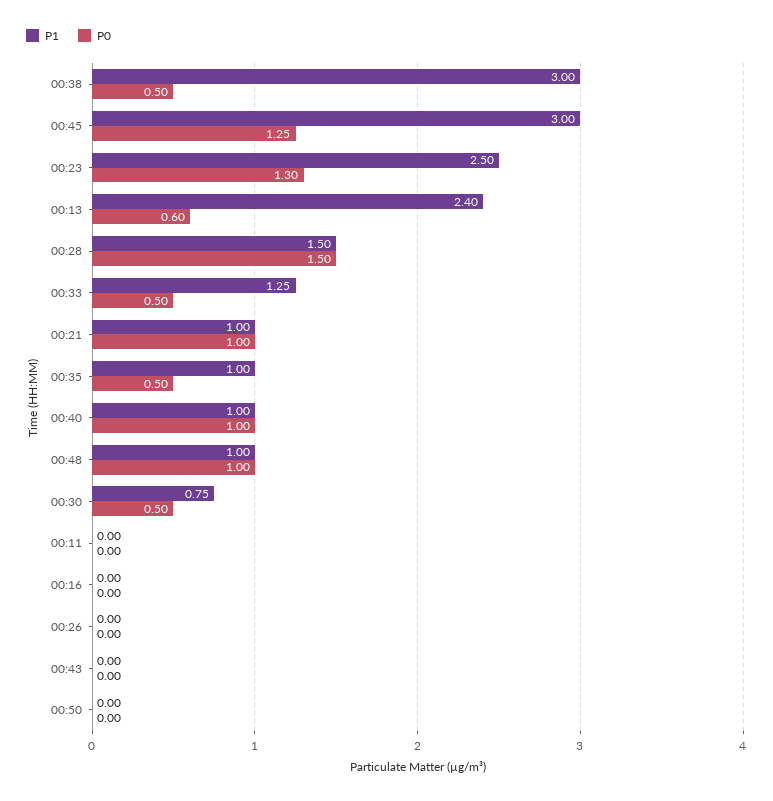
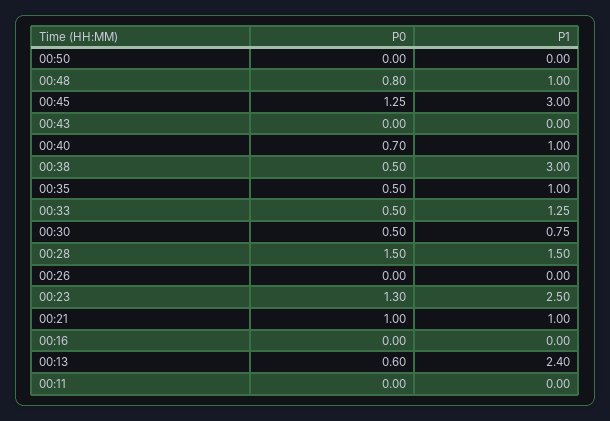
  {
    "P1": {
      "00:38": 3,
      "00:45": 3,
      "00:23": 2.5,
      "00:13": 2.4,
      "00:28": 1.5,
      "00:33": 1.25,
      "00:21": 1,
      "00:35": 1,
      "00:40": 1,
      "00:48": 1,
      "00:30": 0.75,
      "00:11": 0,
      "00:16": 0,
      "00:26": 0,
      "00:43": 0,
      "00:50": 0
    },
    "P0": {
      "00:38": 0.5,
      "00:45": 1.25,
      "00:23": 1.3,
      "00:13": 0.6,
      "00:28": 1.5,
      "00:33": 0.5,
      "00:21": 1,
      "00:35": 0.5,
-     "00:40": 1,
+     "00:40": 0.7,
-     "00:48": 1,
+     "00:48": 0.8,
      "00:30": 0.5,
      "00:11": 0,
      "00:16": 0,
      "00:26": 0,
      "00:43": 0,
      "00:50": 0
    }
  }

